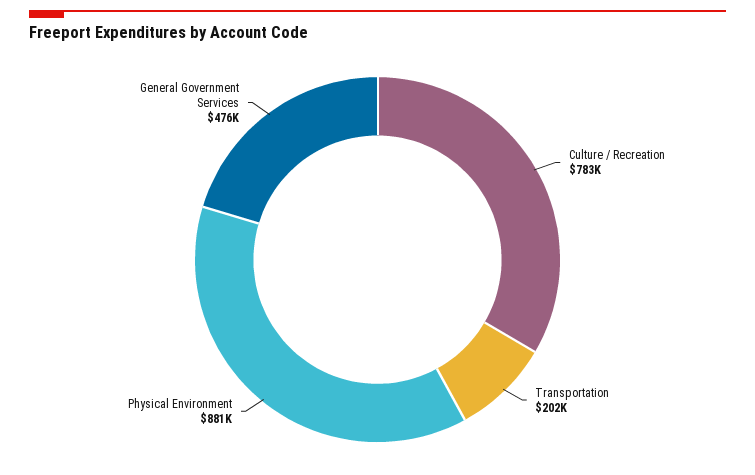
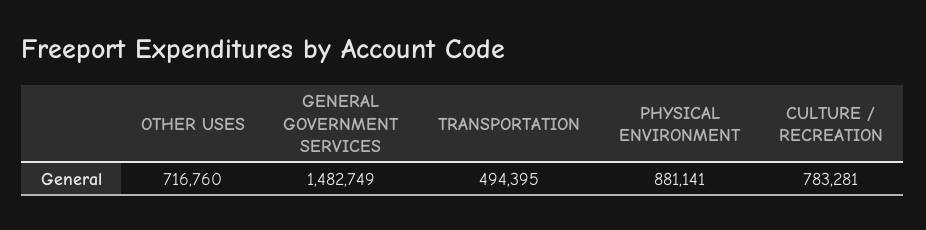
  {
    "Culture / Recreation": 783281,
-   "Transportation": 202000,
+   "Transportation": 494395,
    "Physical Environment": 881141,
-   "General Government Services": 476000
+   "General Government Services": 1482749,
+   "OTHER USES": 716760
  }

